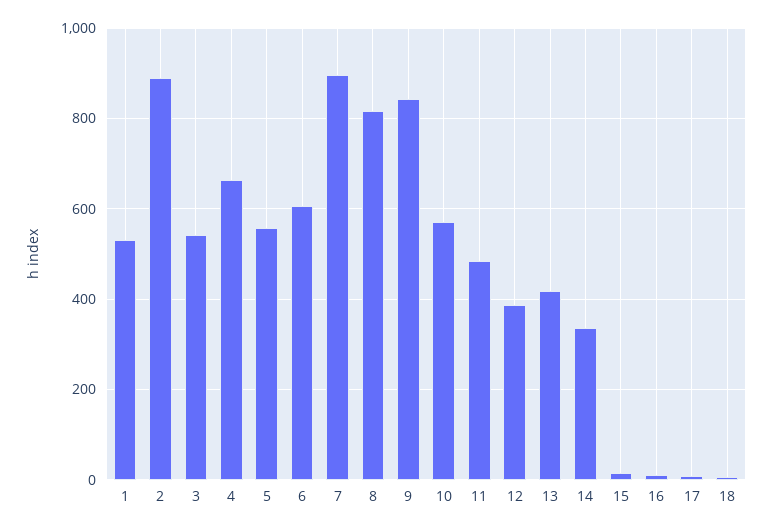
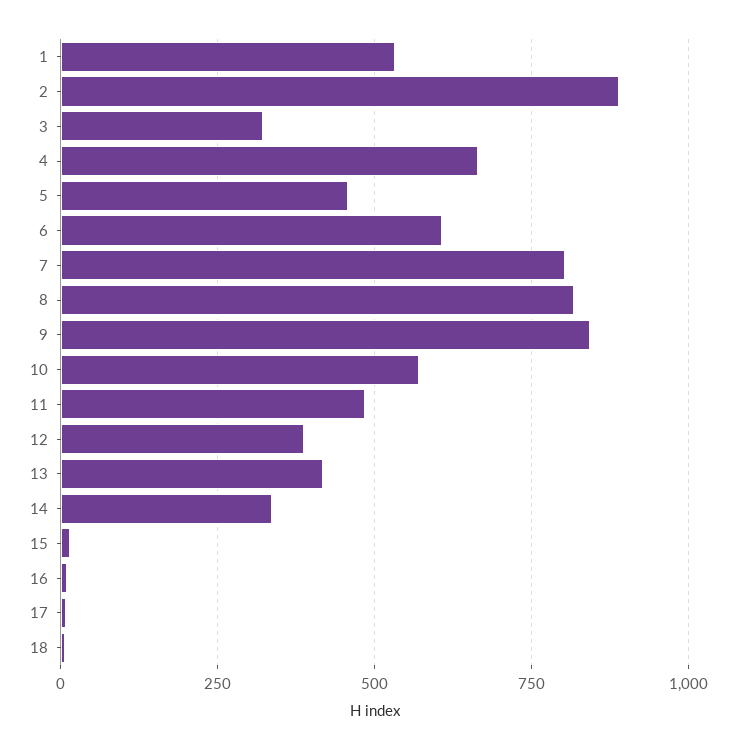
  {
    "1": 540,
    "2": 880,
-   "3": 540,
+   "3": 325,
    "4": 660,
-   "5": 560,
+   "5": 450,
    "6": 600,
-   "7": 900,
+   "7": 800,
    "8": 820,
    "9": 840,
    "10": 580,
    "11": 480,
    "12": 380,
    "13": 420,
    "14": 340,
    "15": 20,
    "16": 20,
    "17": 0,
    "18": 0
  }

